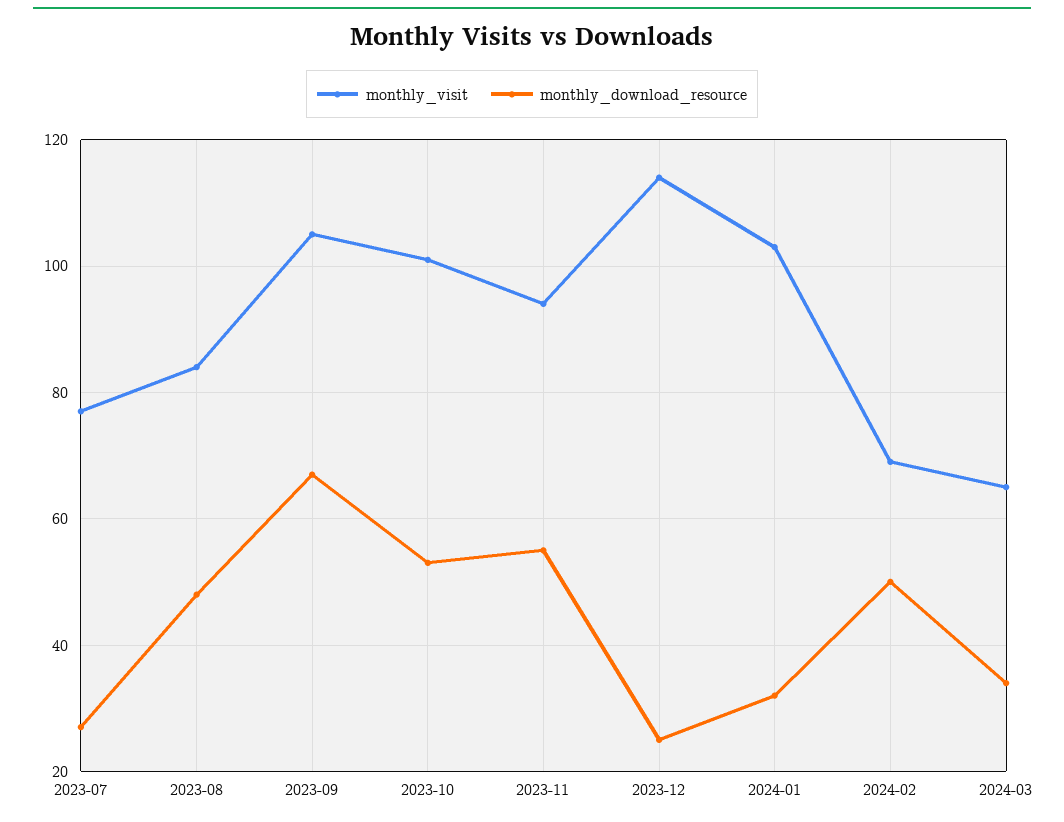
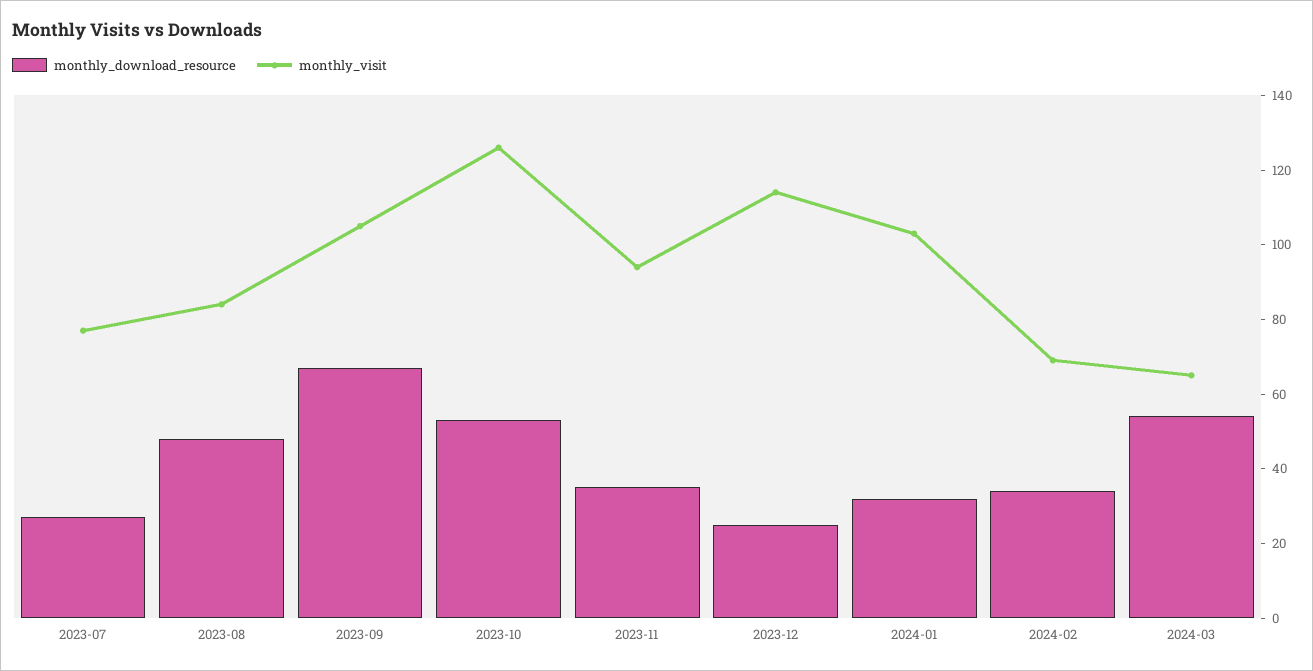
  {
    "monthly_visit": {
      "2023-07": 75,
      "2023-08": 85,
      "2023-09": 105,
-     "2023-10": 100,
+     "2023-10": 125,
      "2023-11": 95,
      "2023-12": 115,
      "2024-01": 105,
      "2024-02": 70,
      "2024-03": 65
    },
    "monthly_download_resource": {
      "2023-07": 25,
      "2023-08": 50,
      "2023-09": 65,
      "2023-10": 55,
-     "2023-11": 55,
+     "2023-11": 35,
      "2023-12": 25,
      "2024-01": 30,
-     "2024-02": 50,
+     "2024-02": 35,
-     "2024-03": 35
+     "2024-03": 55
    }
  }

